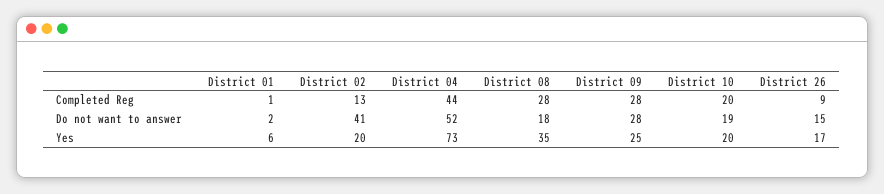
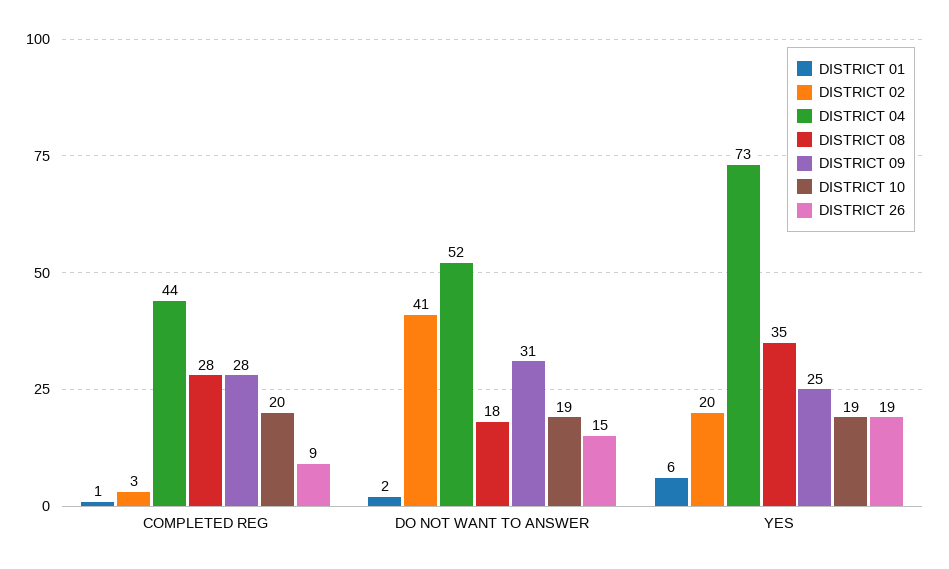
  {
    "District 01": {
      "Completed Reg": 1,
      "Do not want to answer": 2,
      "Yes": 6
    },
    "District 02": {
-     "Completed Reg": 13,
+     "Completed Reg": 3,
      "Do not want to answer": 41,
      "Yes": 20
    },
    "District 04": {
      "Completed Reg": 44,
      "Do not want to answer": 52,
      "Yes": 73
    },
    "District 08": {
      "Completed Reg": 28,
      "Do not want to answer": 18,
      "Yes": 35
    },
    "District 09": {
      "Completed Reg": 28,
-     "Do not want to answer": 28,
+     "Do not want to answer": 31,
      "Yes": 25
    },
    "District 10": {
      "Completed Reg": 20,
      "Do not want to answer": 19,
-     "Yes": 20
+     "Yes": 19
    },
    "District 26": {
      "Completed Reg": 9,
      "Do not want to answer": 15,
-     "Yes": 17
+     "Yes": 19
    }
  }

